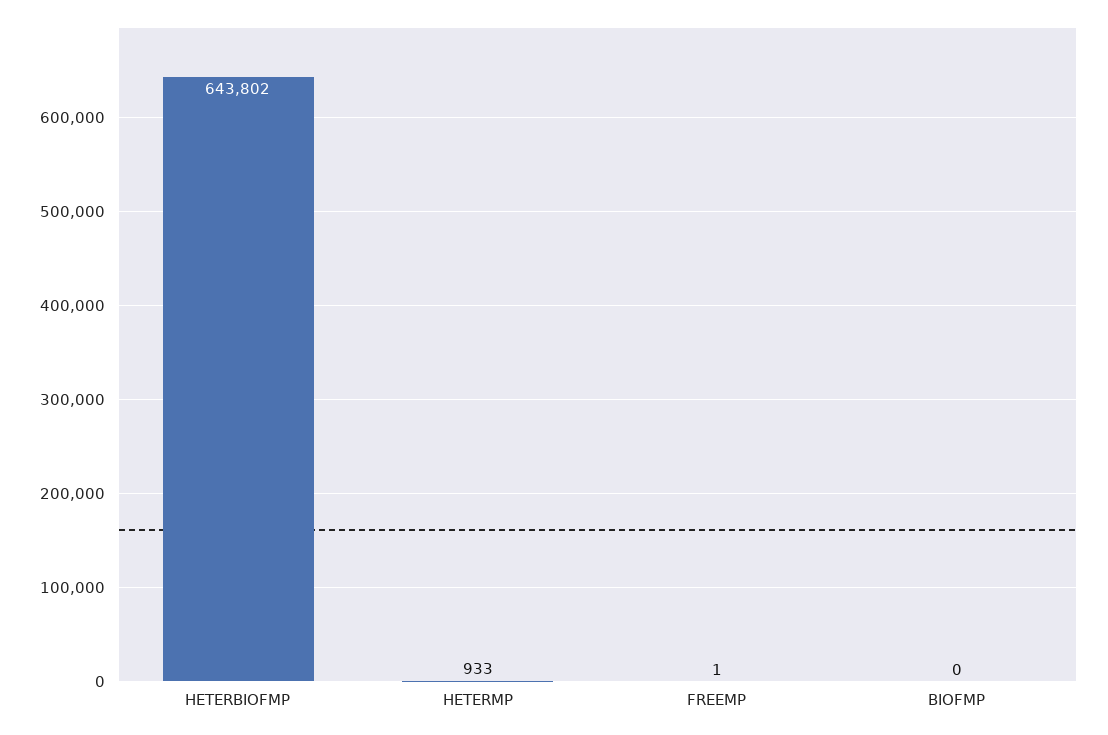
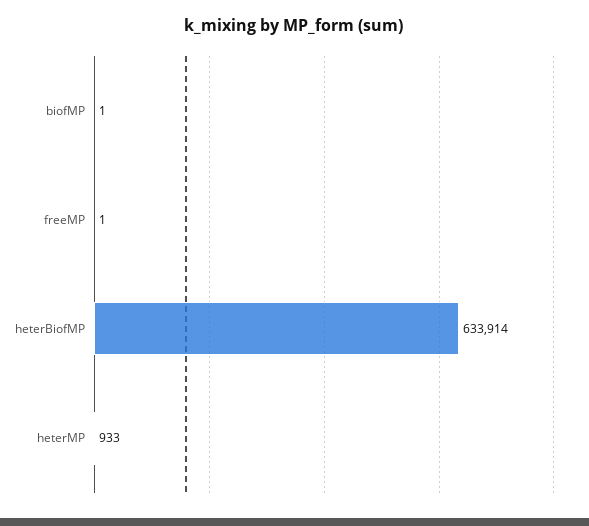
  {
-   "HETERBIOFMP": 643802,
+   "HETERBIOFMP": 633914,
    "HETERMP": 933,
    "FREEMP": 1,
-   "BIOFMP": 0
+   "BIOFMP": 1
  }

